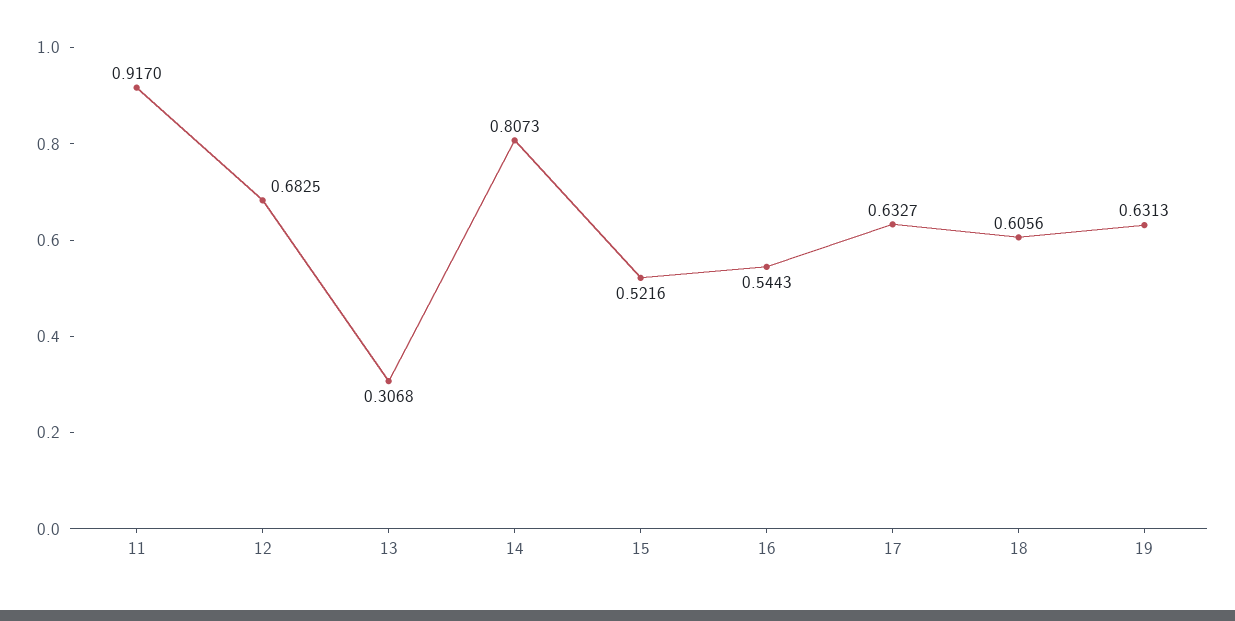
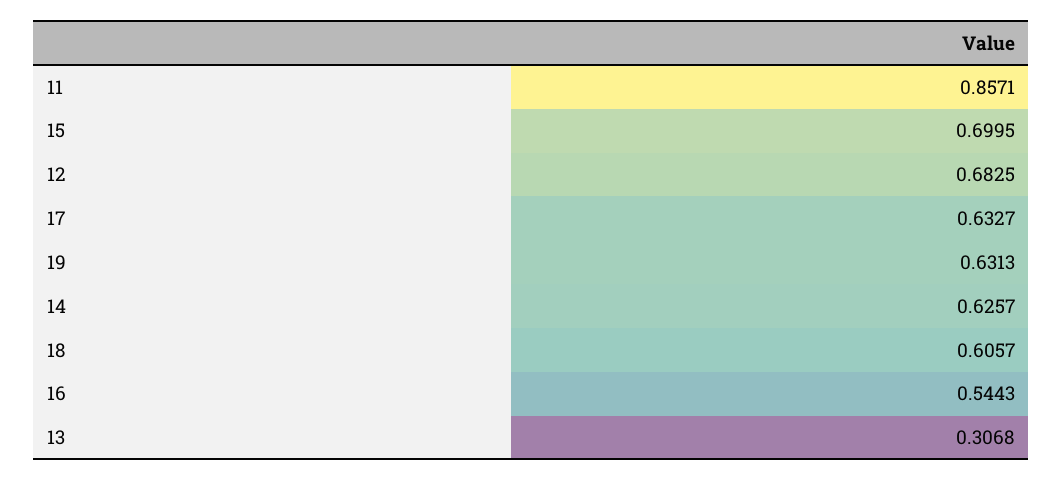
  {
-   "11": 0.917,
+   "11": 0.8571,
    "12": 0.6825,
    "13": 0.3068,
-   "14": 0.8073,
+   "14": 0.6257,
-   "15": 0.5216,
+   "15": 0.6995,
    "16": 0.5443,
    "17": 0.6327,
-   "18": 0.6056,
+   "18": 0.6057,
    "19": 0.6313
  }

